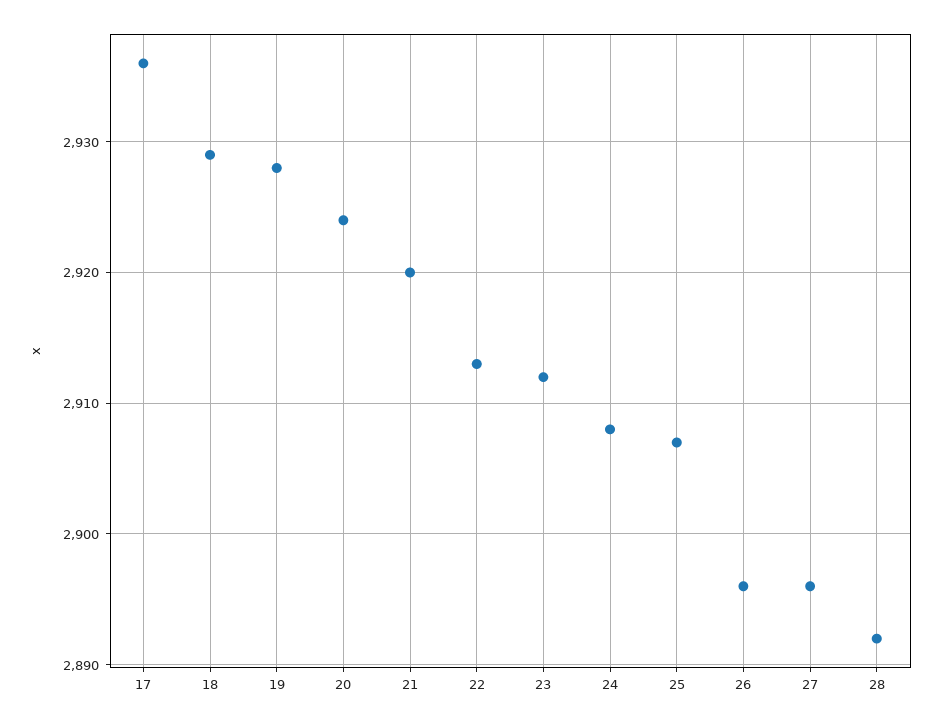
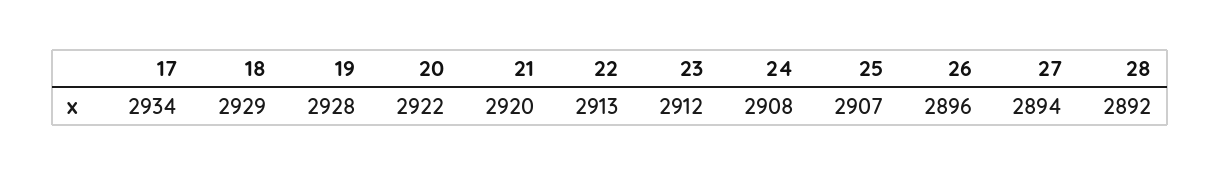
  {
-   "17": 2936,
+   "17": 2934,
    "18": 2929,
    "19": 2928,
-   "20": 2924,
+   "20": 2922,
    "21": 2920,
    "22": 2913,
    "23": 2912,
    "24": 2908,
    "25": 2907,
    "26": 2896,
-   "27": 2896,
+   "27": 2894,
    "28": 2892
  }

